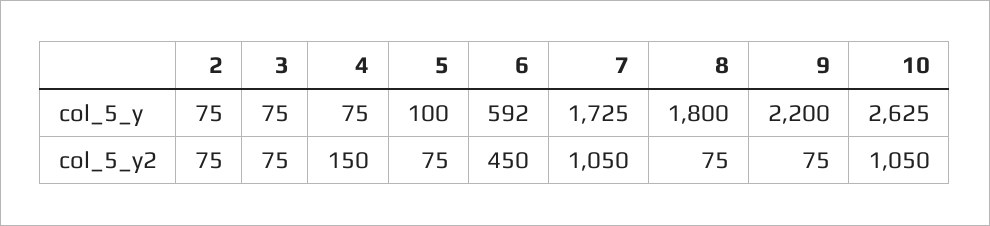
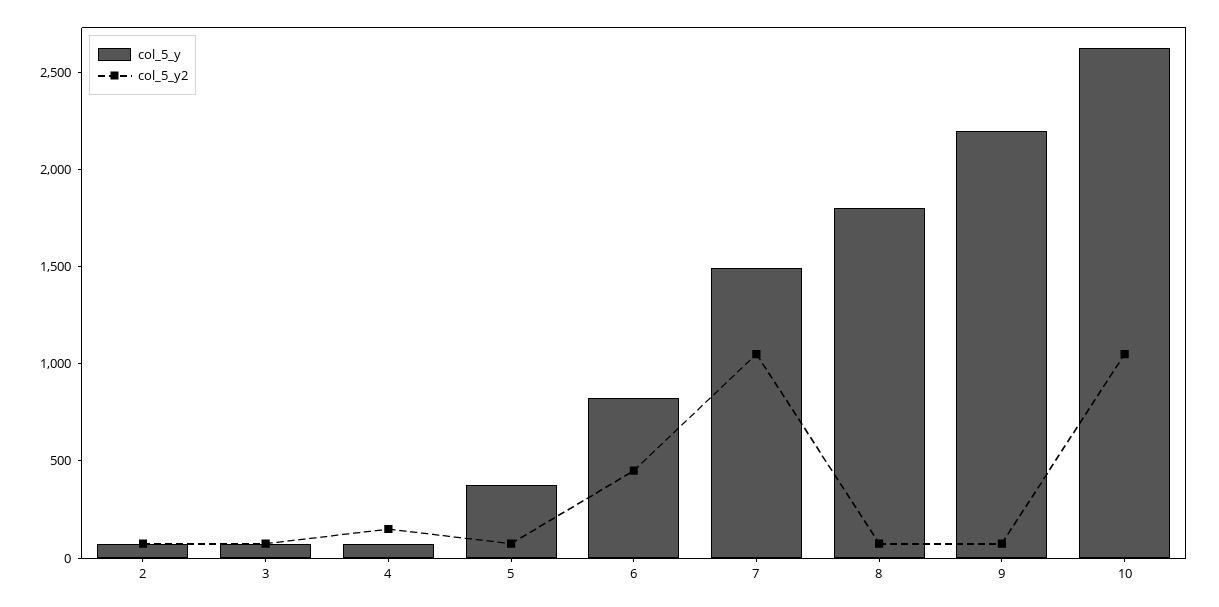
  {
    "col_5_y": {
      "2": 75,
      "3": 75,
      "4": 75,
-     "5": 100,
+     "5": 400,
-     "6": 592,
+     "6": 800,
-     "7": 1725,
+     "7": 1500,
      "8": 1800,
      "9": 2200,
      "10": 2625
    },
    "col_5_y2": {
      "2": 75,
      "3": 75,
      "4": 150,
      "5": 75,
      "6": 450,
      "7": 1050,
      "8": 75,
      "9": 75,
      "10": 1050
    }
  }

